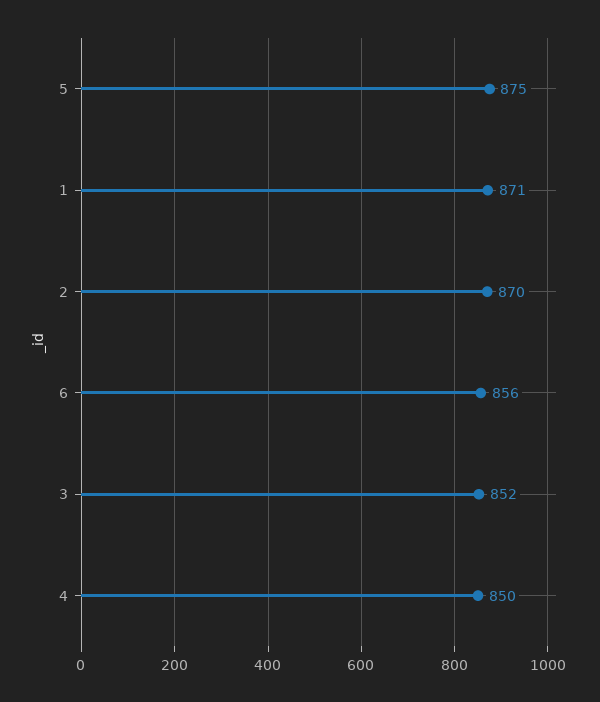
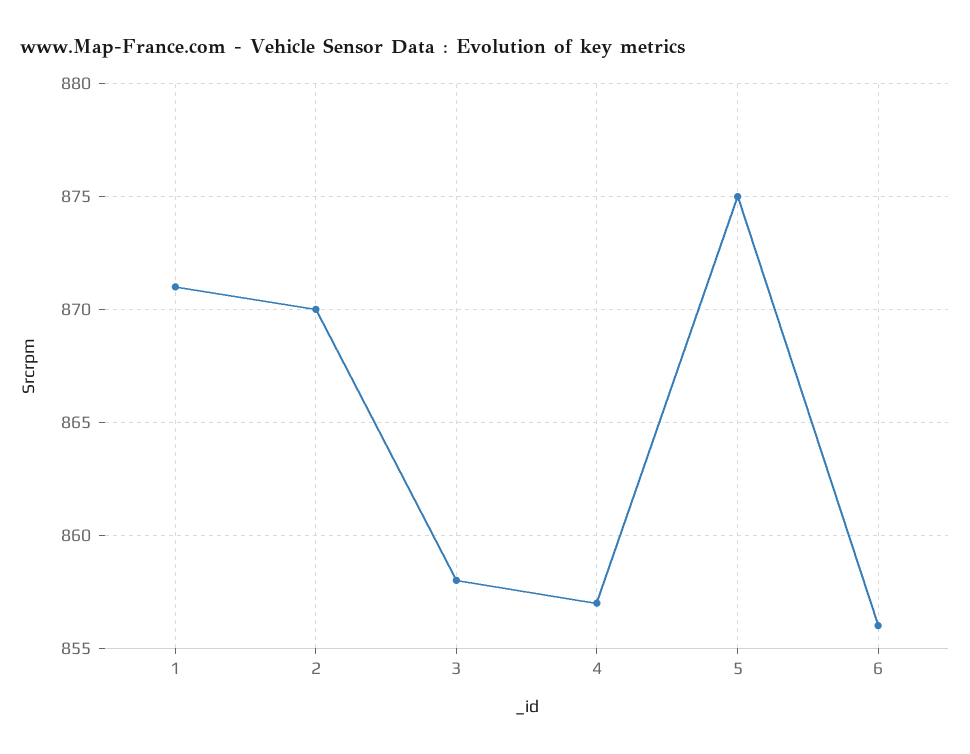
  {
    "5": 875,
    "1": 871,
    "2": 870,
    "6": 856,
-   "3": 852,
+   "3": 858,
-   "4": 850
+   "4": 857
  }

